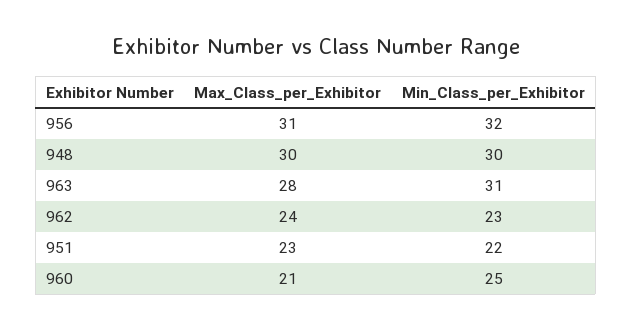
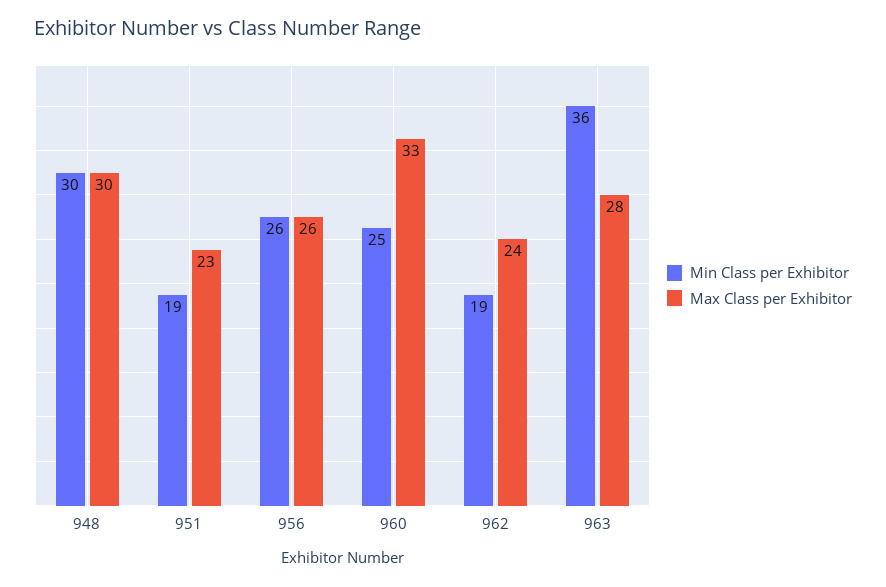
  {
    "Max_Class_per_Exhibitor": {
-     "956": 31,
+     "956": 26,
      "948": 30,
      "963": 28,
      "962": 24,
      "951": 23,
-     "960": 21
+     "960": 33
    },
    "Min_Class_per_Exhibitor": {
-     "956": 32,
+     "956": 26,
      "948": 30,
-     "963": 31,
+     "963": 36,
-     "962": 23,
+     "962": 19,
-     "951": 22,
+     "951": 19,
      "960": 25
    }
  }

